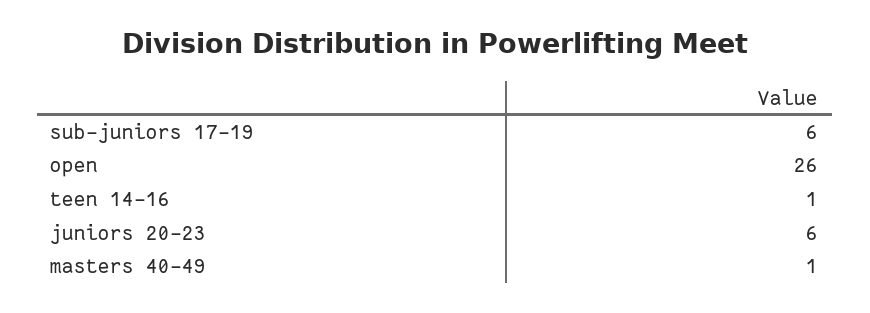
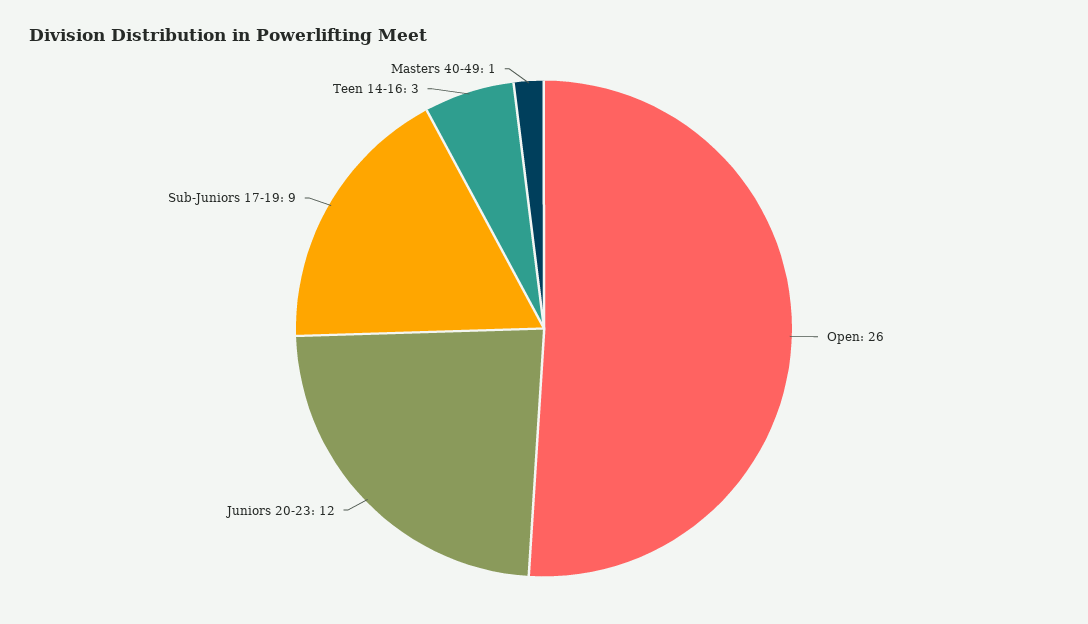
  {
-   "sub-juniors 17-19": 6,
+   "sub-juniors 17-19": 9,
    "open": 26,
-   "teen 14-16": 1,
+   "teen 14-16": 3,
-   "juniors 20-23": 6,
+   "juniors 20-23": 12,
    "masters 40-49": 1
  }

